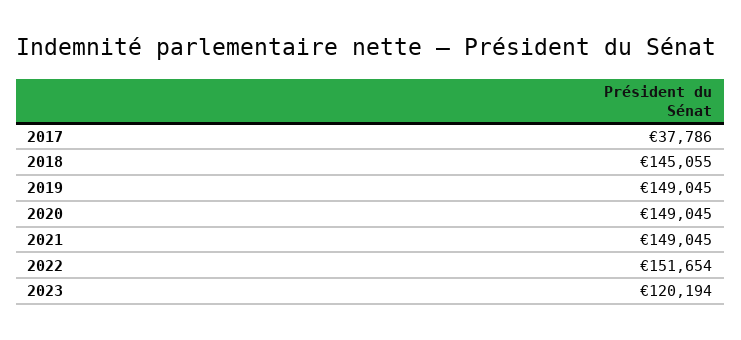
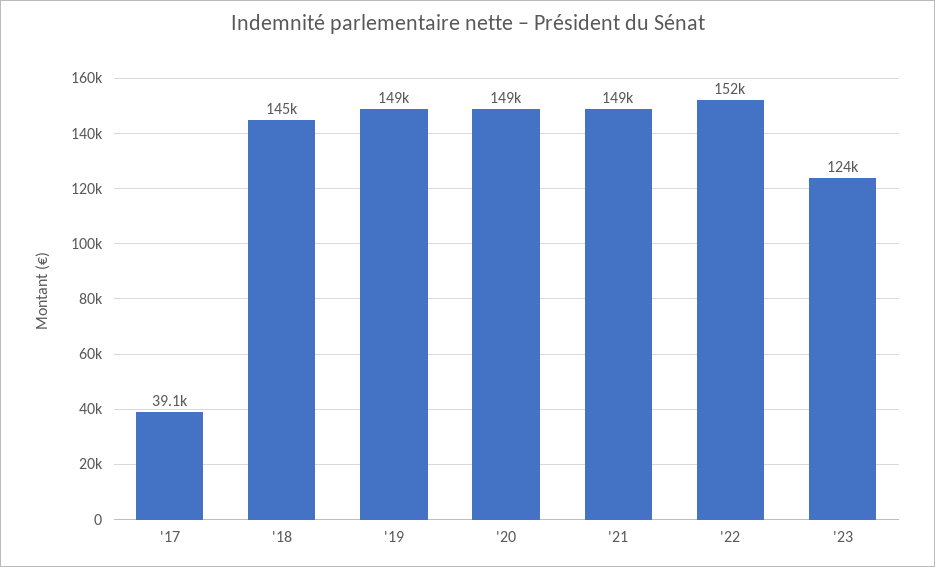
  {
-   "2017": 37786,
+   "2017": 39100,
    "2018": 145055,
    "2019": 149045,
    "2020": 149045,
    "2021": 149045,
    "2022": 151654,
-   "2023": 120194
+   "2023": 124000
  }

